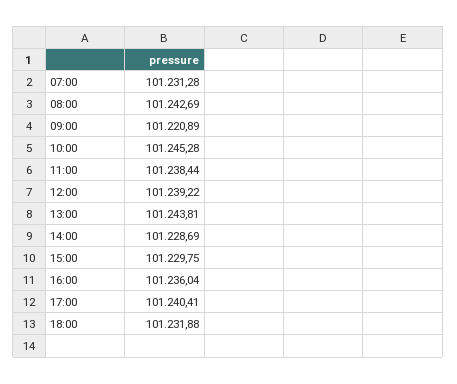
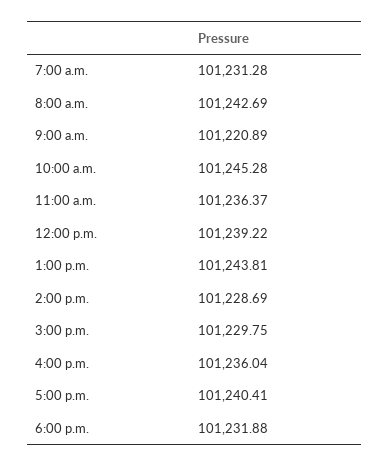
  {
    "07:00": 101231.28,
    "08:00": 101242.69,
    "09:00": 101220.89,
    "10:00": 101245.28,
-   "11:00": 101238.44,
+   "11:00": 101236.37,
    "12:00": 101239.22,
    "13:00": 101243.81,
    "14:00": 101228.69,
    "15:00": 101229.75,
    "16:00": 101236.04,
    "17:00": 101240.41,
    "18:00": 101231.88
  }

